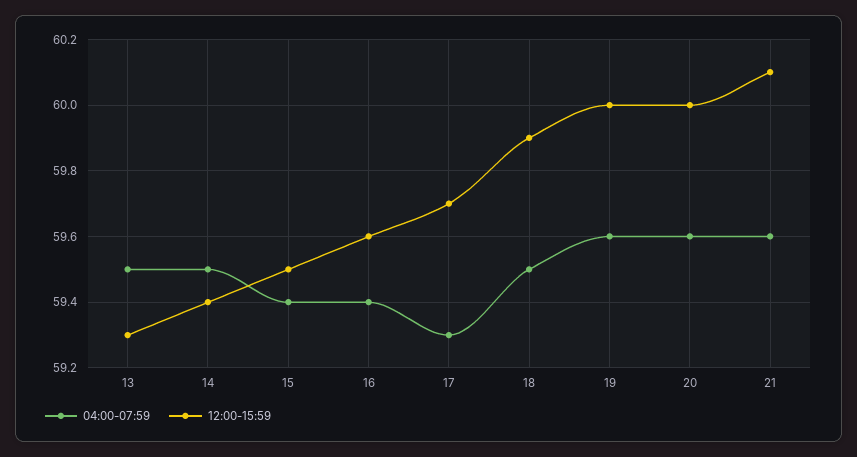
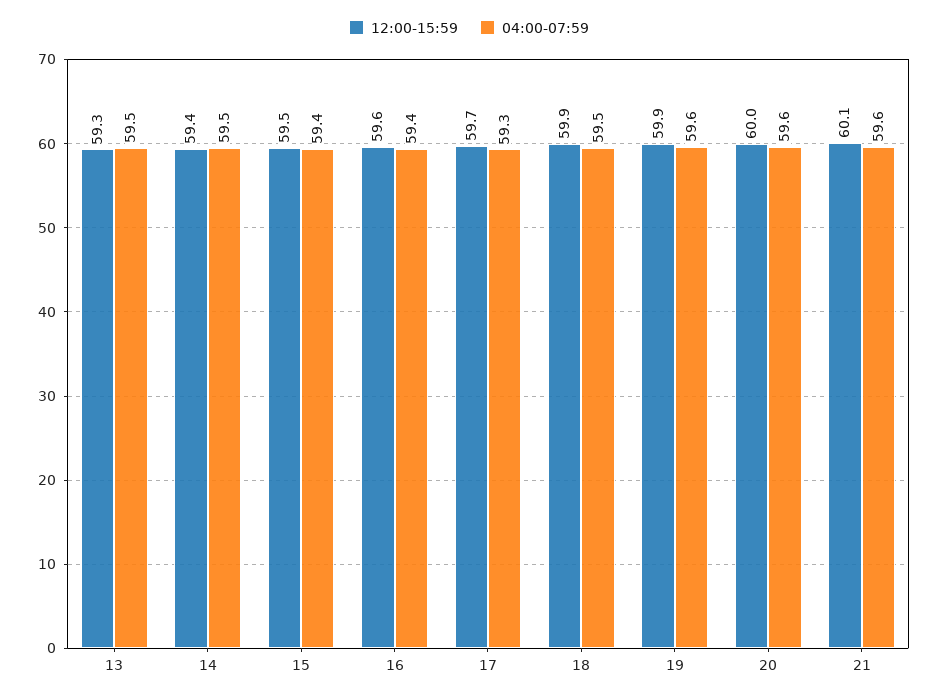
  {
    "04:00-07:59": {
      "13": 59.5,
      "14": 59.5,
      "15": 59.4,
      "16": 59.4,
      "17": 59.3,
      "18": 59.5,
      "19": 59.6,
      "20": 59.6,
      "21": 59.6
    },
    "12:00-15:59": {
      "13": 59.3,
      "14": 59.4,
      "15": 59.5,
      "16": 59.6,
      "17": 59.7,
      "18": 59.9,
-     "19": 60,
+     "19": 59.9,
      "20": 60,
      "21": 60.1
    }
  }

